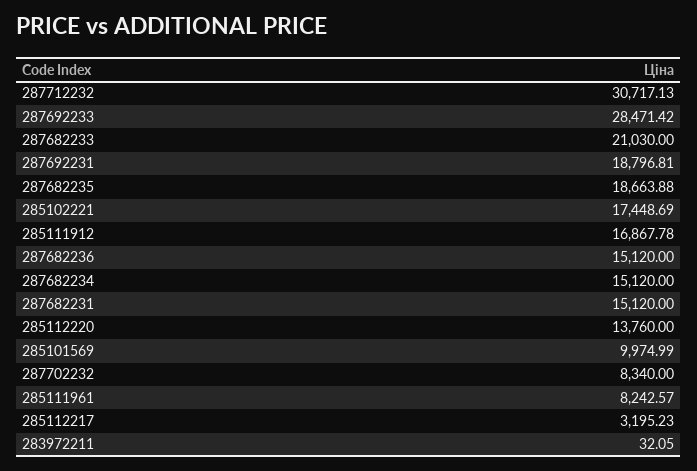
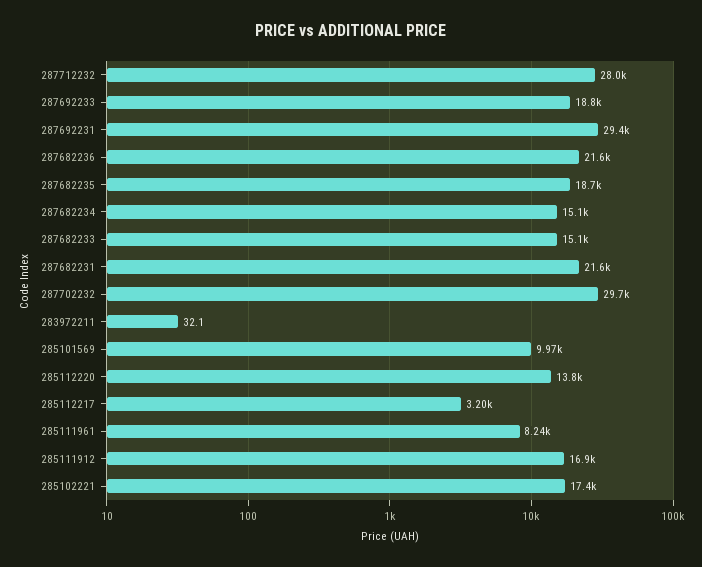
  {
-   "287712232": 30717.13,
+   "287712232": 28000,
-   "287692233": 28471.42,
+   "287692233": 18800,
-   "287682233": 21030,
+   "287682233": 15100,
-   "287692231": 18796.81,
+   "287692231": 29400,
    "287682235": 18663.88,
    "285102221": 17448.69,
    "285111912": 16867.78,
-   "287682236": 15120,
+   "287682236": 21600,
    "287682234": 15120,
-   "287682231": 15120,
+   "287682231": 21600,
    "285112220": 13760,
    "285101569": 9974.99,
-   "287702232": 8340,
+   "287702232": 29700,
    "285111961": 8242.57,
    "285112217": 3195.23,
    "283972211": 32.05
  }

